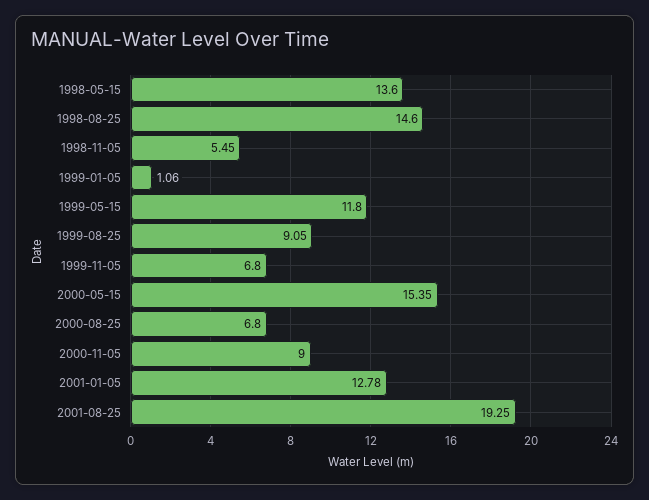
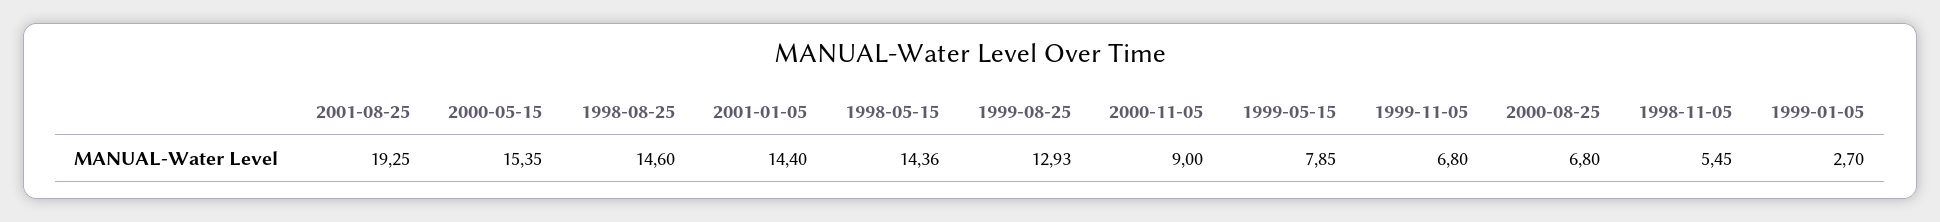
  {
-   "1998-05-15": 13.6,
+   "1998-05-15": 14.36,
    "1998-08-25": 14.6,
    "1998-11-05": 5.45,
-   "1999-01-05": 1.06,
+   "1999-01-05": 2.7,
-   "1999-05-15": 11.8,
+   "1999-05-15": 7.85,
-   "1999-08-25": 9.05,
+   "1999-08-25": 12.93,
    "1999-11-05": 6.8,
    "2000-05-15": 15.35,
    "2000-08-25": 6.8,
    "2000-11-05": 9,
-   "2001-01-05": 12.78,
+   "2001-01-05": 14.4,
    "2001-08-25": 19.25
  }

